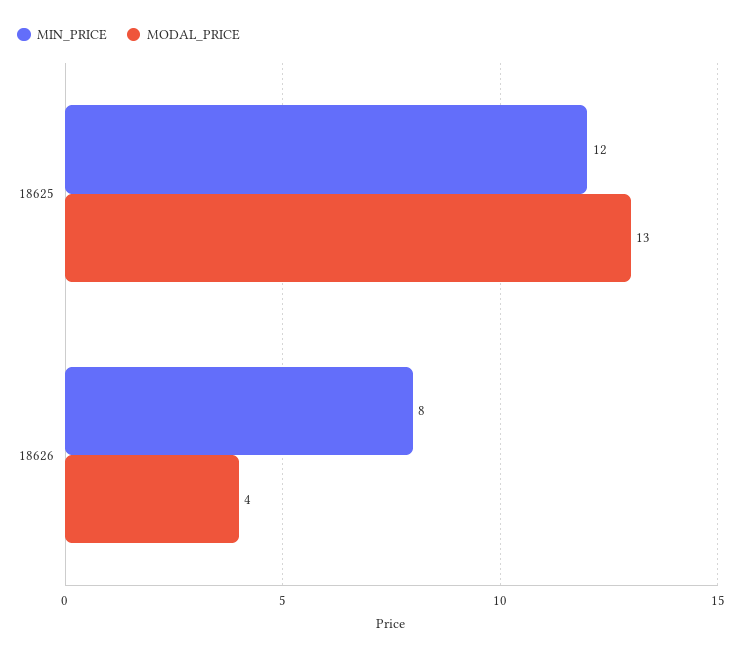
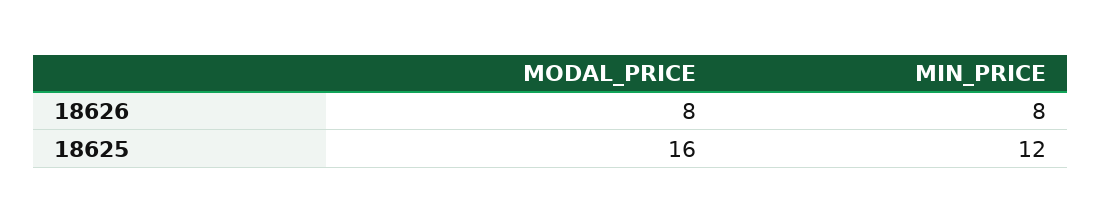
  {
    "MIN_PRICE": {
      "18625": 12,
      "18626": 8
    },
    "MODAL_PRICE": {
-     "18625": 13,
+     "18625": 16,
-     "18626": 4
+     "18626": 8
    }
  }

